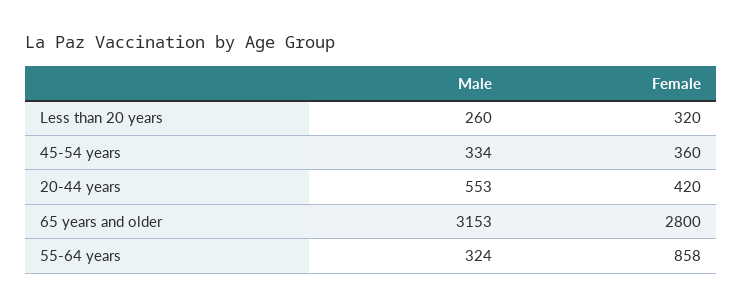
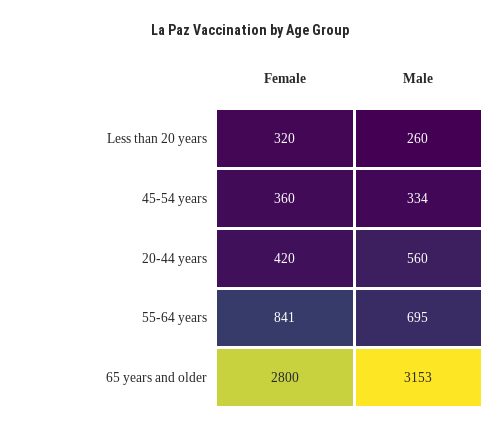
  {
    "Male": {
      "Less than 20 years": 260,
      "45-54 years": 334,
-     "20-44 years": 553,
+     "20-44 years": 560,
      "65 years and older": 3153,
-     "55-64 years": 324
+     "55-64 years": 695
    },
    "Female": {
      "Less than 20 years": 320,
      "45-54 years": 360,
      "20-44 years": 420,
      "65 years and older": 2800,
-     "55-64 years": 858
+     "55-64 years": 841
    }
  }

